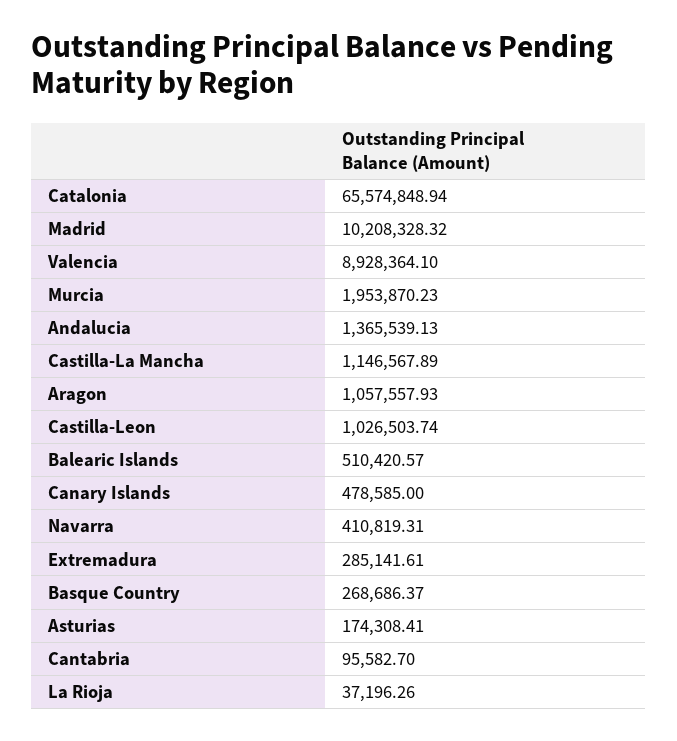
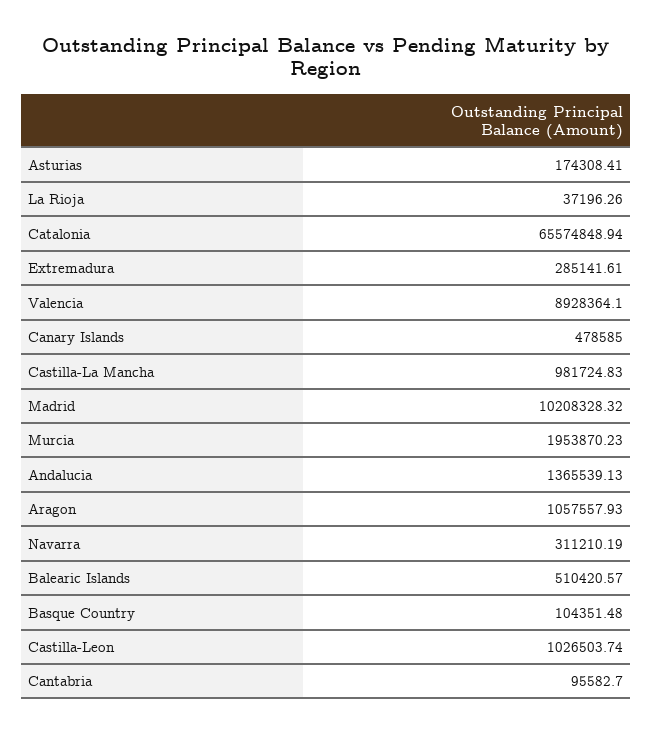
  {
    "Catalonia": 65574848.94,
    "Madrid": 10208328.32,
    "Valencia": 8928364.1,
    "Murcia": 1953870.23,
    "Andalucia": 1365539.13,
-   "Castilla-La Mancha": 1146567.89,
+   "Castilla-La Mancha": 981724.83,
    "Aragon": 1057557.93,
    "Castilla-Leon": 1026503.74,
    "Balearic Islands": 510420.57,
    "Canary Islands": 478585,
-   "Navarra": 410819.31,
+   "Navarra": 311210.19,
    "Extremadura": 285141.61,
-   "Basque Country": 268686.37,
+   "Basque Country": 104351.48,
    "Asturias": 174308.41,
    "Cantabria": 95582.7,
    "La Rioja": 37196.26
  }

